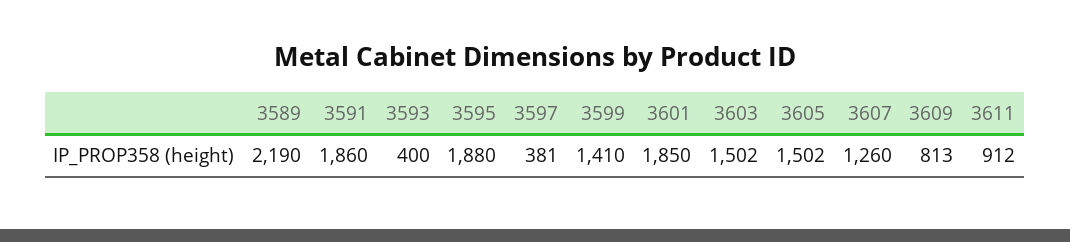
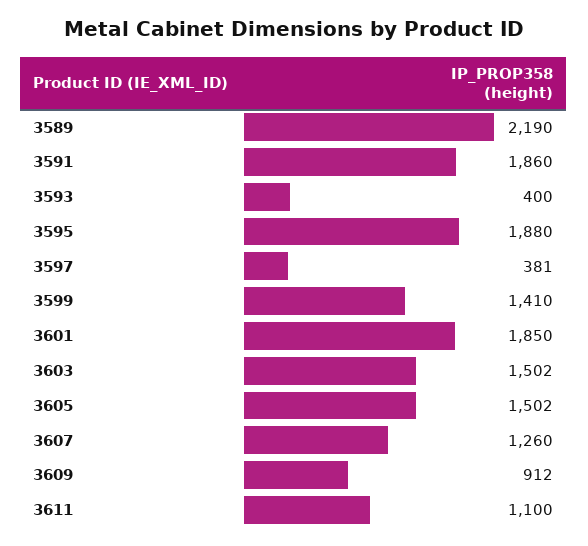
  {
    "3589": 2190,
    "3591": 1860,
    "3593": 400,
    "3595": 1880,
    "3597": 381,
    "3599": 1410,
    "3601": 1850,
    "3603": 1502,
    "3605": 1502,
    "3607": 1260,
-   "3609": 813,
+   "3609": 912,
-   "3611": 912
+   "3611": 1100
  }

